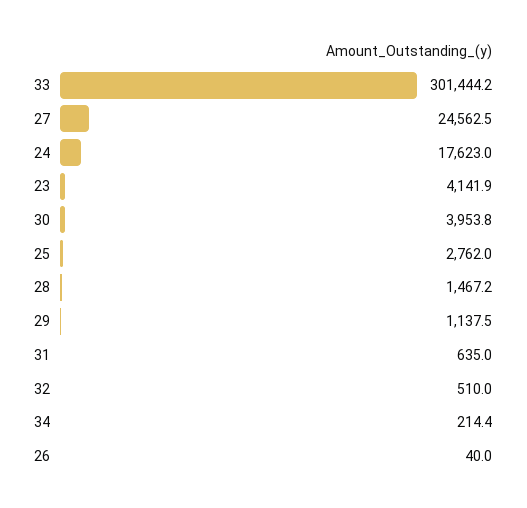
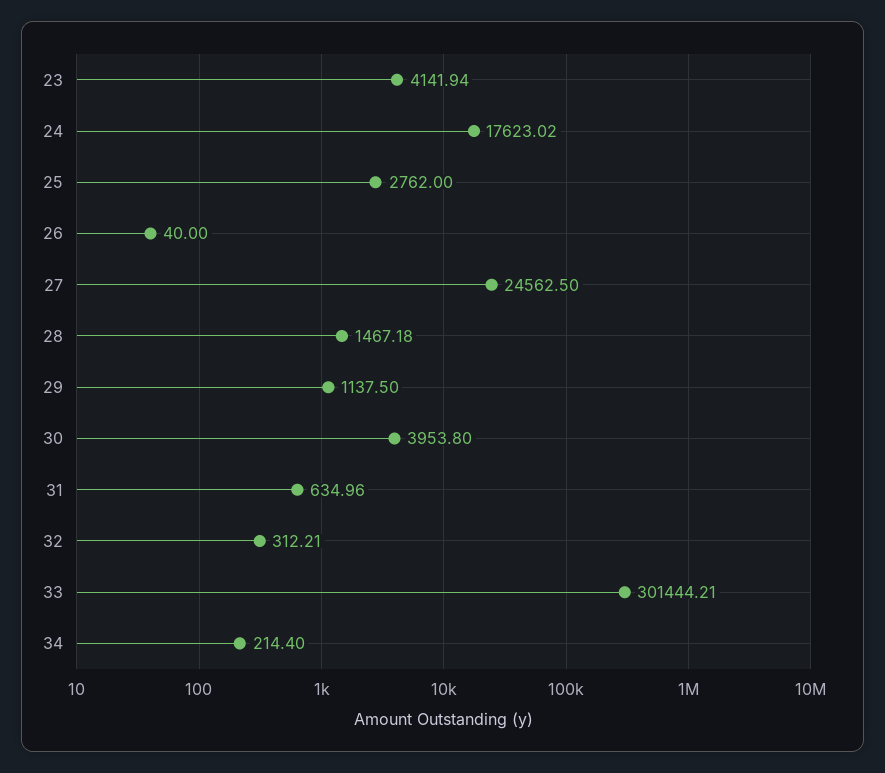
  {
    "33": 301444.21,
    "27": 24562.5,
    "24": 17623.02,
    "23": 4141.94,
    "30": 3953.8,
    "25": 2762,
    "28": 1467.18,
    "29": 1137.5,
    "31": 634.96,
-   "32": 510,
+   "32": 312.21,
    "34": 214.4,
    "26": 40
  }

